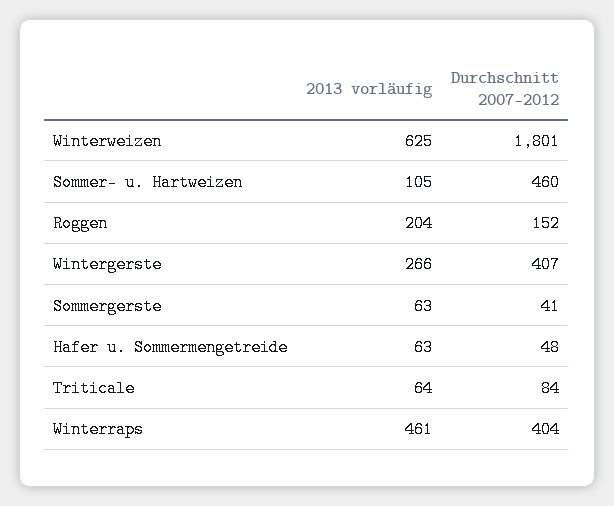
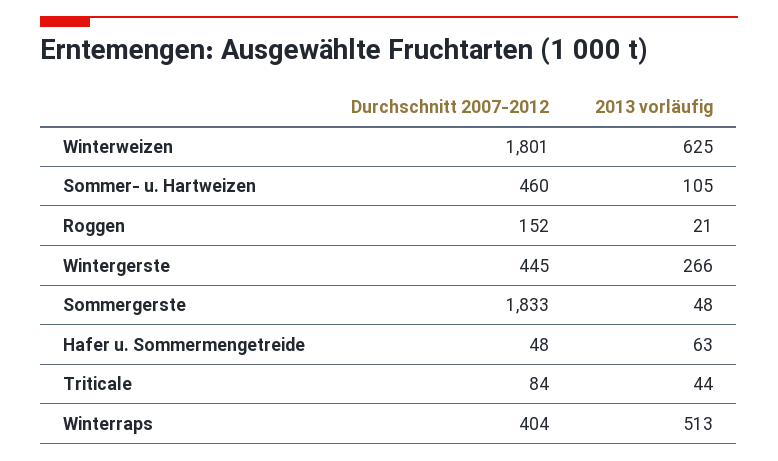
  {
    "2013 vorläufig": {
      "Winterweizen": 625,
      "Sommer- u. Hartweizen": 105,
-     "Roggen": 204,
+     "Roggen": 21,
      "Wintergerste": 266,
-     "Sommergerste": 63,
+     "Sommergerste": 48,
      "Hafer u. Sommermengetreide": 63,
-     "Triticale": 64,
+     "Triticale": 44,
-     "Winterraps": 461
+     "Winterraps": 513
    },
    "Durchschnitt 2007-2012": {
      "Winterweizen": 1801,
      "Sommer- u. Hartweizen": 460,
      "Roggen": 152,
-     "Wintergerste": 407,
+     "Wintergerste": 445,
-     "Sommergerste": 41,
+     "Sommergerste": 1833,
      "Hafer u. Sommermengetreide": 48,
      "Triticale": 84,
      "Winterraps": 404
    }
  }

